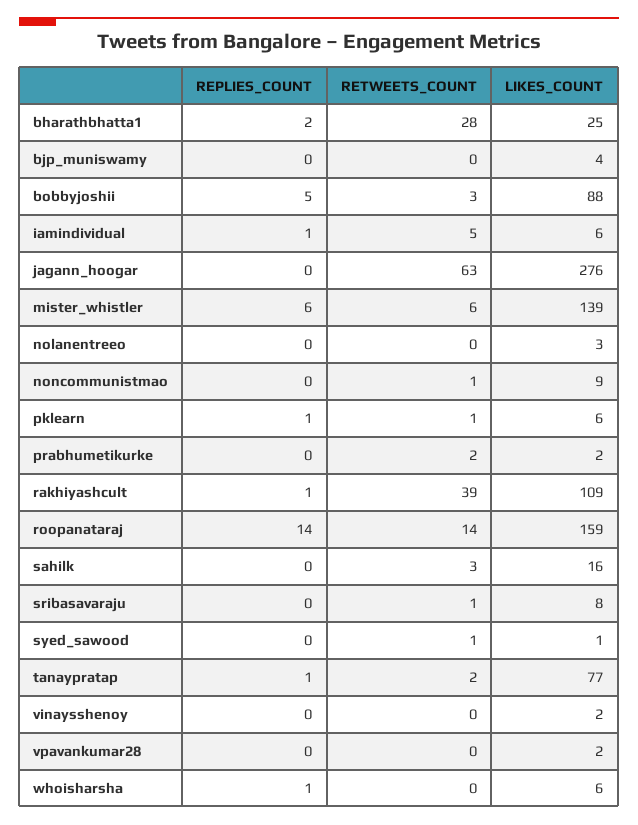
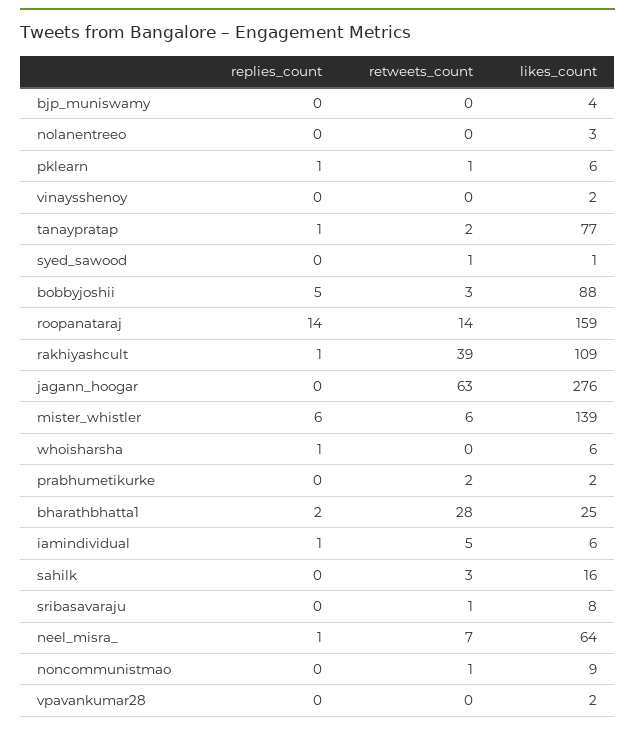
  {
    "REPLIES_COUNT": {
      "bharathbhatta1": 2,
      "bjp_muniswamy": 0,
      "bobbyjoshii": 5,
      "iamindividual": 1,
      "jagann_hoogar": 0,
      "mister_whistler": 6,
      "nolanentreeo": 0,
      "noncommunistmao": 0,
      "pklearn": 1,
      "prabhumetikurke": 0,
      "rakhiyashcult": 1,
      "roopanataraj": 14,
      "sahilk": 0,
      "sribasavaraju": 0,
      "syed_sawood": 0,
      "tanaypratap": 1,
      "vinaysshenoy": 0,
      "vpavankumar28": 0,
-     "whoisharsha": 1
+     "whoisharsha": 1,
+     "neel_misra_": 1
    },
    "RETWEETS_COUNT": {
      "bharathbhatta1": 28,
      "bjp_muniswamy": 0,
      "bobbyjoshii": 3,
      "iamindividual": 5,
      "jagann_hoogar": 63,
      "mister_whistler": 6,
      "nolanentreeo": 0,
      "noncommunistmao": 1,
      "pklearn": 1,
      "prabhumetikurke": 2,
      "rakhiyashcult": 39,
      "roopanataraj": 14,
      "sahilk": 3,
      "sribasavaraju": 1,
      "syed_sawood": 1,
      "tanaypratap": 2,
      "vinaysshenoy": 0,
      "vpavankumar28": 0,
-     "whoisharsha": 0
+     "whoisharsha": 0,
+     "neel_misra_": 7
    },
    "LIKES_COUNT": {
      "bharathbhatta1": 25,
      "bjp_muniswamy": 4,
      "bobbyjoshii": 88,
      "iamindividual": 6,
      "jagann_hoogar": 276,
      "mister_whistler": 139,
      "nolanentreeo": 3,
      "noncommunistmao": 9,
      "pklearn": 6,
      "prabhumetikurke": 2,
      "rakhiyashcult": 109,
      "roopanataraj": 159,
      "sahilk": 16,
      "sribasavaraju": 8,
      "syed_sawood": 1,
      "tanaypratap": 77,
      "vinaysshenoy": 2,
      "vpavankumar28": 2,
-     "whoisharsha": 6
+     "whoisharsha": 6,
+     "neel_misra_": 64
    }
  }

